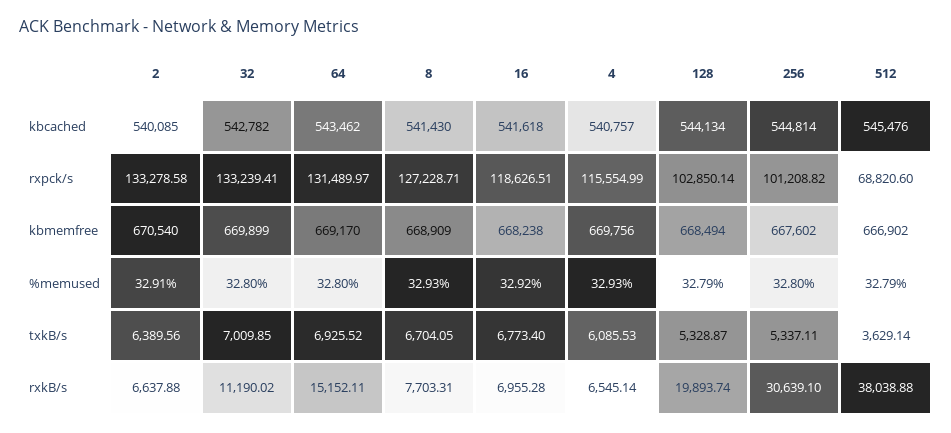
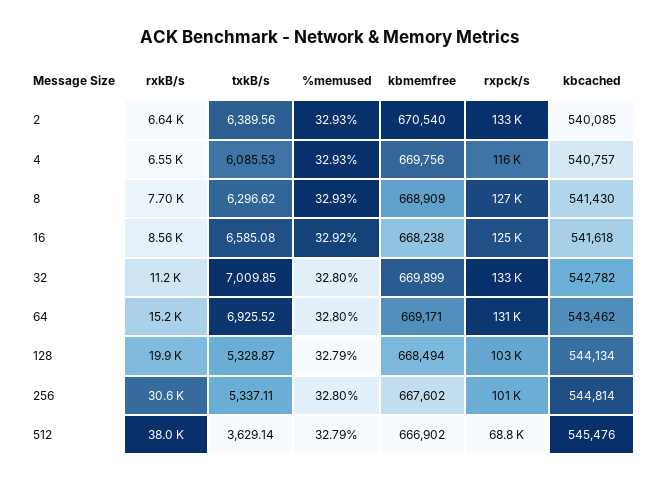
  {
    "2": {
      "kbcached": 540085,
      "rxpck/s": 133278.58,
      "kbmemfree": 670540,
-     "%memused": 32.91,
+     "%memused": 32.93,
      "txkB/s": 6389.56,
      "rxkB/s": 6637.88
    },
    "32": {
      "kbcached": 542782,
      "rxpck/s": 133239.41,
      "kbmemfree": 669899,
      "%memused": 32.8,
      "txkB/s": 7009.85,
      "rxkB/s": 11190.02
    },
    "64": {
      "kbcached": 543462,
      "rxpck/s": 131489.97,
-     "kbmemfree": 669170,
+     "kbmemfree": 669171,
      "%memused": 32.8,
      "txkB/s": 6925.52,
      "rxkB/s": 15152.11
    },
    "8": {
      "kbcached": 541430,
      "rxpck/s": 127228.71,
      "kbmemfree": 668909,
      "%memused": 32.93,
-     "txkB/s": 6704.05,
+     "txkB/s": 6296.62,
      "rxkB/s": 7703.31
    },
    "16": {
      "kbcached": 541618,
-     "rxpck/s": 118626.51,
+     "rxpck/s": 125000,
      "kbmemfree": 668238,
      "%memused": 32.92,
-     "txkB/s": 6773.4,
+     "txkB/s": 6585.08,
-     "rxkB/s": 6955.28
+     "rxkB/s": 8560
    },
    "4": {
      "kbcached": 540757,
      "rxpck/s": 115554.99,
      "kbmemfree": 669756,
      "%memused": 32.93,
      "txkB/s": 6085.53,
      "rxkB/s": 6545.14
    },
    "128": {
      "kbcached": 544134,
      "rxpck/s": 102850.14,
      "kbmemfree": 668494,
      "%memused": 32.79,
      "txkB/s": 5328.87,
      "rxkB/s": 19893.74
    },
    "256": {
      "kbcached": 544814,
      "rxpck/s": 101208.82,
      "kbmemfree": 667602,
      "%memused": 32.8,
      "txkB/s": 5337.11,
      "rxkB/s": 30639.1
    },
    "512": {
      "kbcached": 545476,
      "rxpck/s": 68820.6,
      "kbmemfree": 666902,
      "%memused": 32.79,
      "txkB/s": 3629.14,
      "rxkB/s": 38038.88
    }
  }

